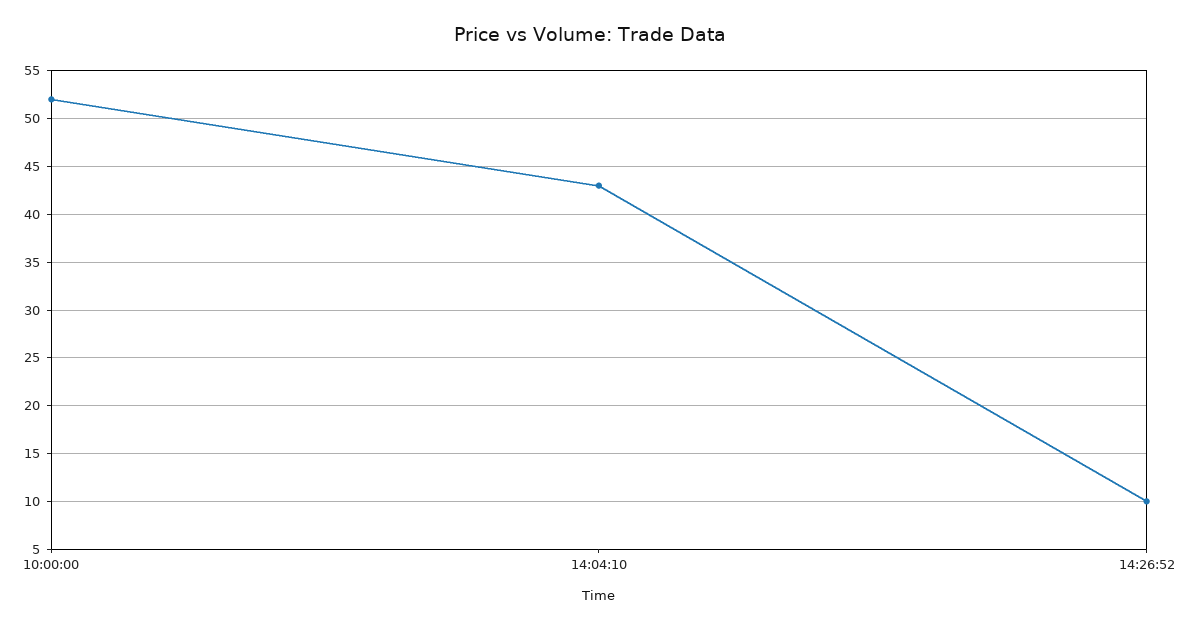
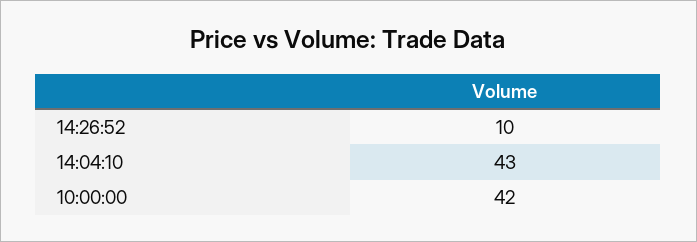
  {
-   "10:00:00": 52,
+   "10:00:00": 42,
    "14:04:10": 43,
    "14:26:52": 10
  }

